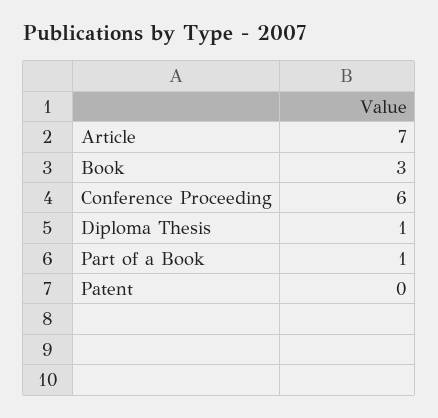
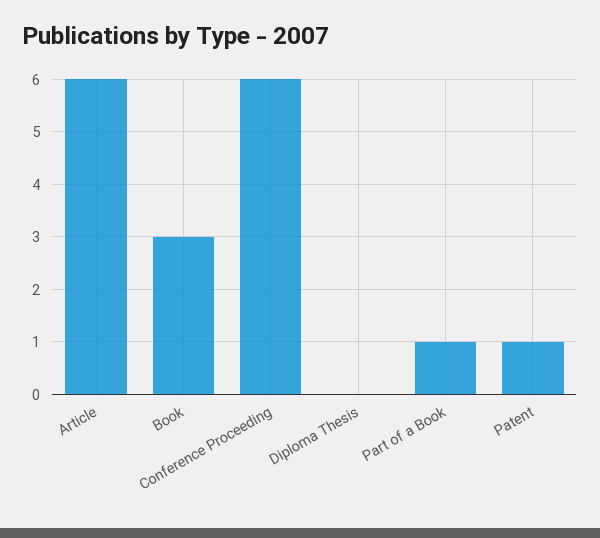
  {
-   "Article": 7,
+   "Article": 6,
    "Book": 3,
    "Conference Proceeding": 6,
-   "Diploma Thesis": 1,
+   "Diploma Thesis": 0,
    "Part of a Book": 1,
-   "Patent": 0
+   "Patent": 1
  }

